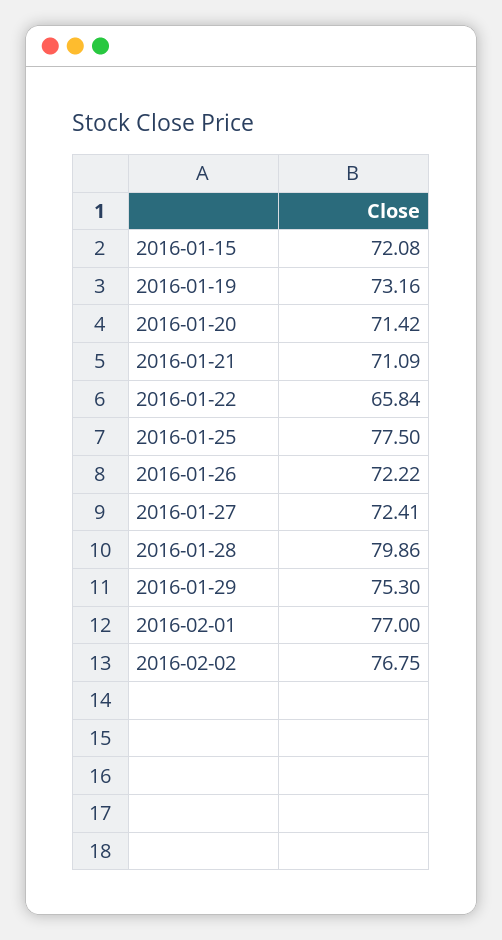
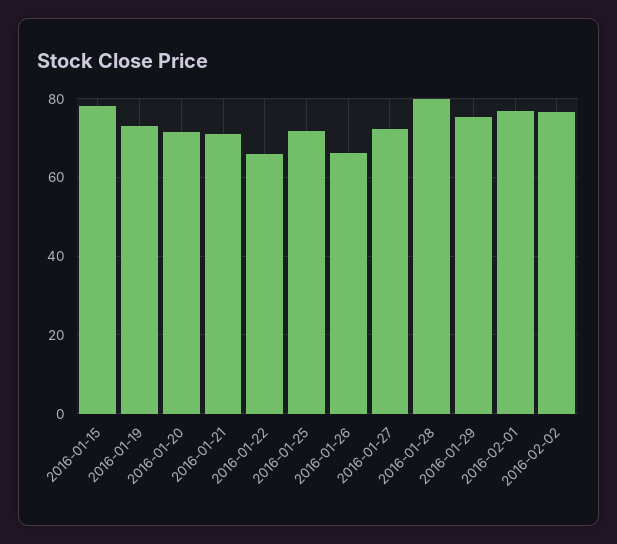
  {
-   "2016-01-15": 72.08,
+   "2016-01-15": 78,
    "2016-01-19": 73.16,
    "2016-01-20": 71.42,
    "2016-01-21": 71.09,
    "2016-01-22": 65.84,
-   "2016-01-25": 77.5,
+   "2016-01-25": 72,
-   "2016-01-26": 72.22,
+   "2016-01-26": 66,
    "2016-01-27": 72.41,
    "2016-01-28": 79.86,
    "2016-01-29": 75.3,
    "2016-02-01": 77,
    "2016-02-02": 76.75
  }

